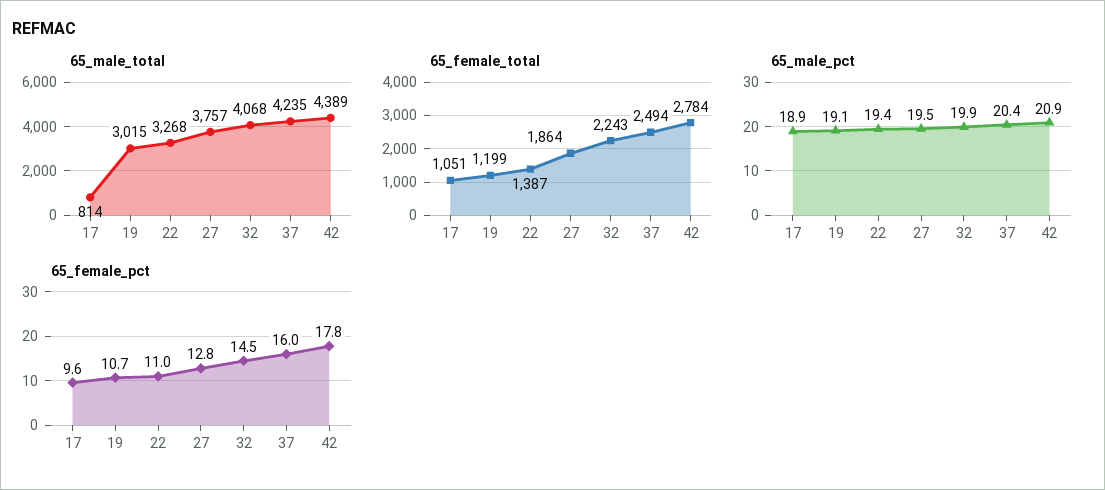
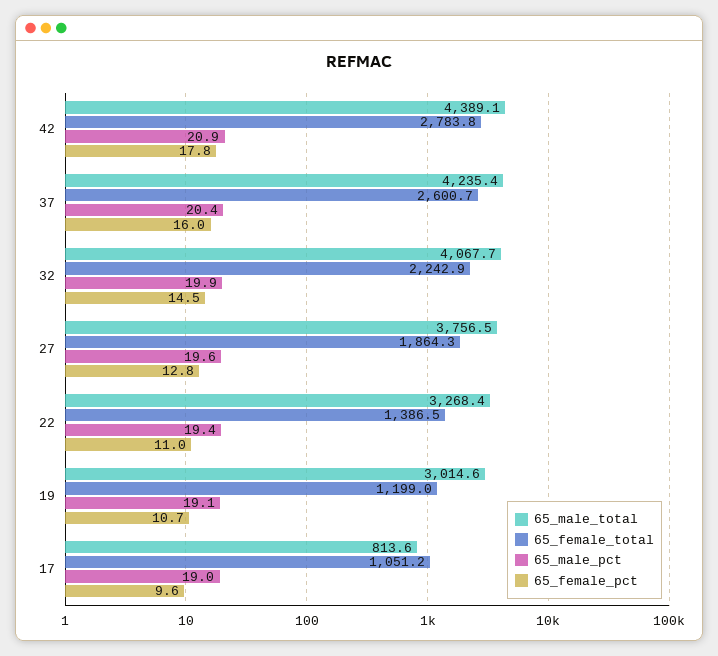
  {
    "65_male_total": {
      "17": 813.6,
      "19": 3014.6,
      "22": 3268.4,
      "27": 3756.5,
      "32": 4067.7,
      "37": 4235.4,
      "42": 4389.1
    },
    "65_female_total": {
      "17": 1051.2,
      "19": 1199,
      "22": 1386.5,
      "27": 1864.3,
      "32": 2242.9,
-     "37": 2494,
+     "37": 2600.7,
      "42": 2783.8
    },
    "65_male_pct": {
-     "17": 18.9,
+     "17": 19,
      "19": 19.1,
      "22": 19.4,
-     "27": 19.5,
+     "27": 19.6,
      "32": 19.9,
      "37": 20.4,
      "42": 20.9
    },
    "65_female_pct": {
      "17": 9.6,
      "19": 10.7,
      "22": 11,
      "27": 12.8,
      "32": 14.5,
      "37": 16,
      "42": 17.8
    }
  }

